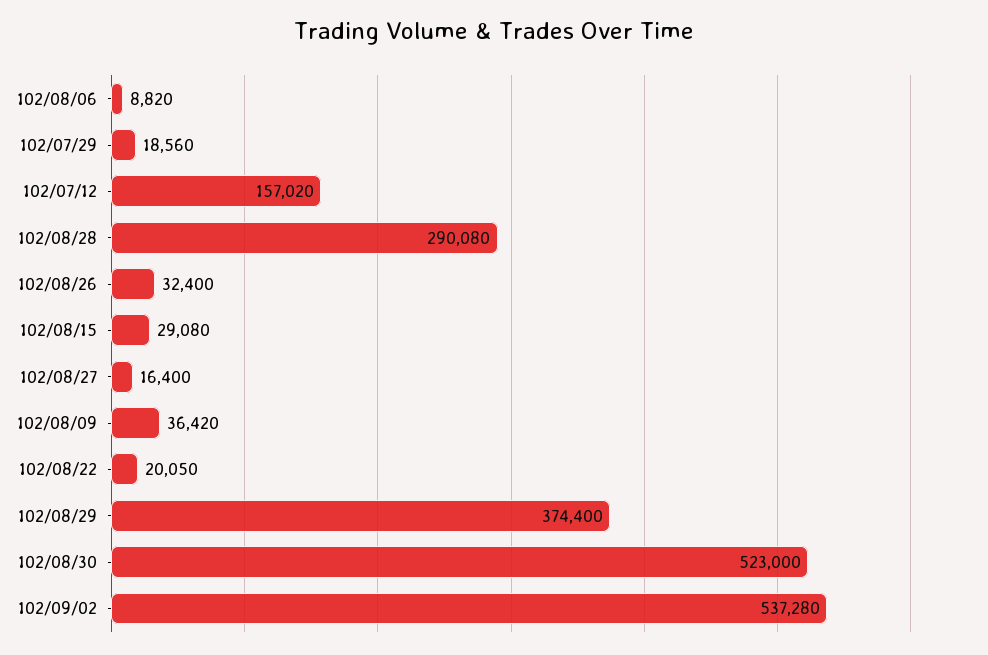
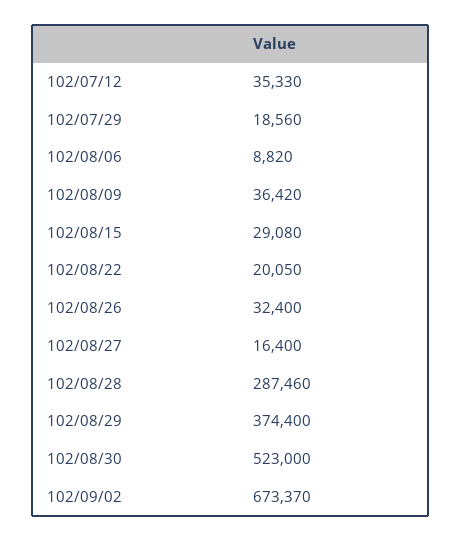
  {
    "102/08/06": 8820,
    "102/07/29": 18560,
-   "102/07/12": 157020,
+   "102/07/12": 35330,
-   "102/08/28": 290080,
+   "102/08/28": 287460,
    "102/08/26": 32400,
    "102/08/15": 29080,
    "102/08/27": 16400,
    "102/08/09": 36420,
    "102/08/22": 20050,
    "102/08/29": 374400,
    "102/08/30": 523000,
-   "102/09/02": 537280
+   "102/09/02": 673370
  }

